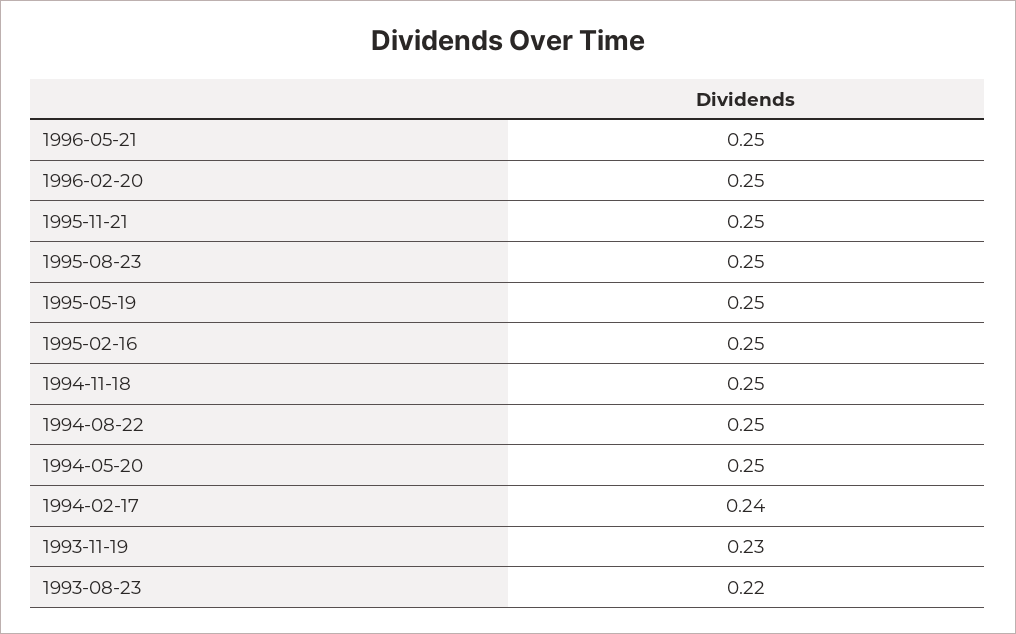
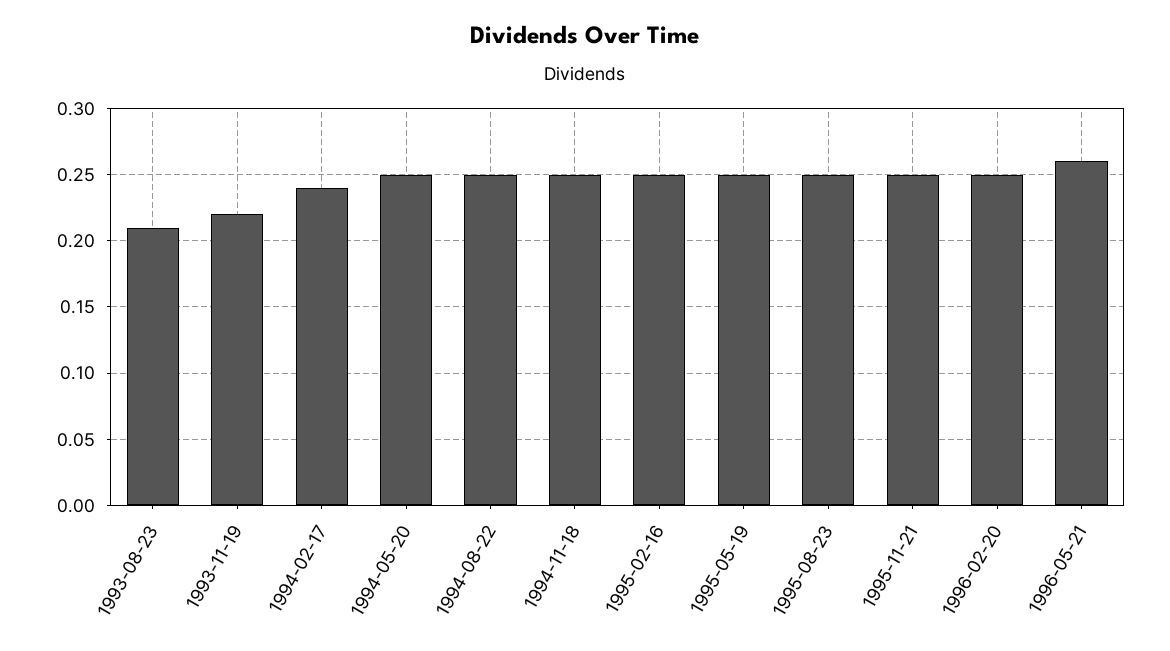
  {
-   "1996-05-21": 0.25,
+   "1996-05-21": 0.26,
    "1996-02-20": 0.25,
    "1995-11-21": 0.25,
    "1995-08-23": 0.25,
    "1995-05-19": 0.25,
    "1995-02-16": 0.25,
    "1994-11-18": 0.25,
    "1994-08-22": 0.25,
    "1994-05-20": 0.25,
    "1994-02-17": 0.24,
-   "1993-11-19": 0.23,
+   "1993-11-19": 0.22,
-   "1993-08-23": 0.22
+   "1993-08-23": 0.21
  }

